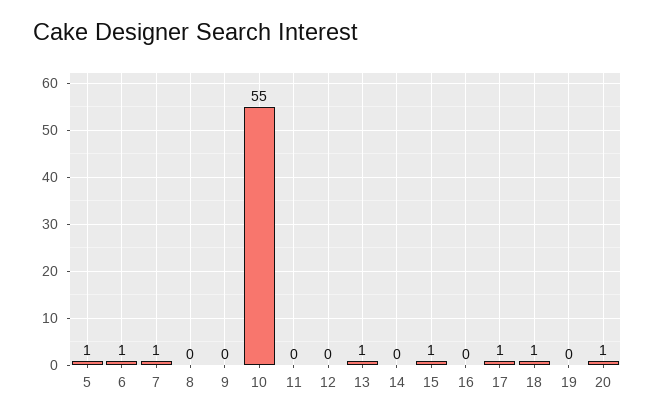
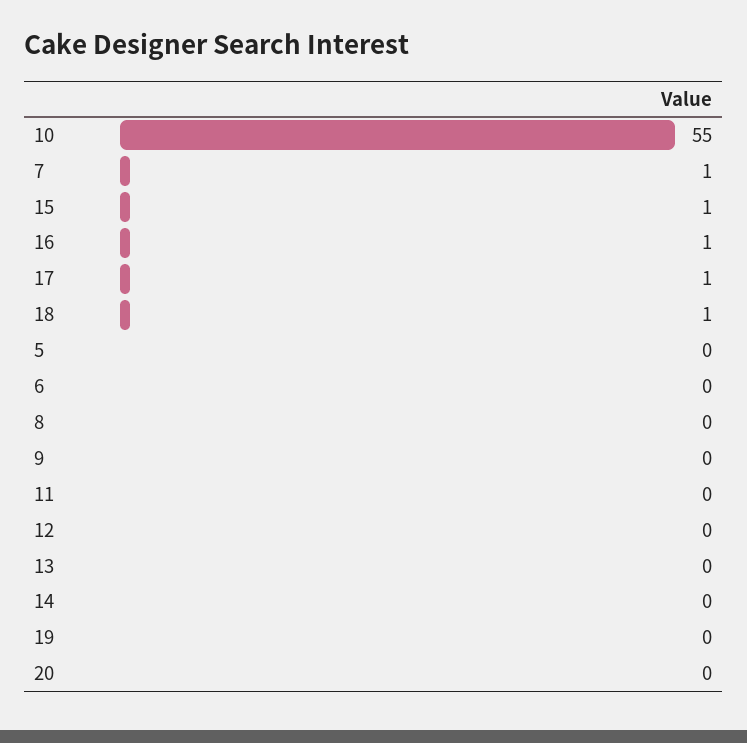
  {
-   "5": 1,
+   "5": 0,
-   "6": 1,
+   "6": 0,
    "7": 1,
    "8": 0,
    "9": 0,
    "10": 55,
    "11": 0,
    "12": 0,
-   "13": 1,
+   "13": 0,
    "14": 0,
    "15": 1,
-   "16": 0,
+   "16": 1,
    "17": 1,
    "18": 1,
    "19": 0,
-   "20": 1
+   "20": 0
  }

